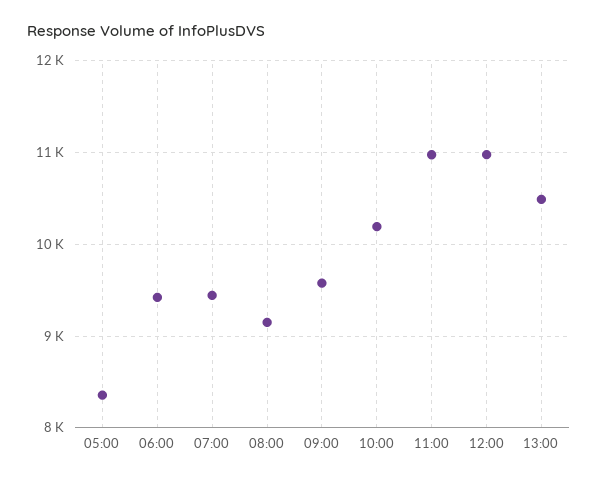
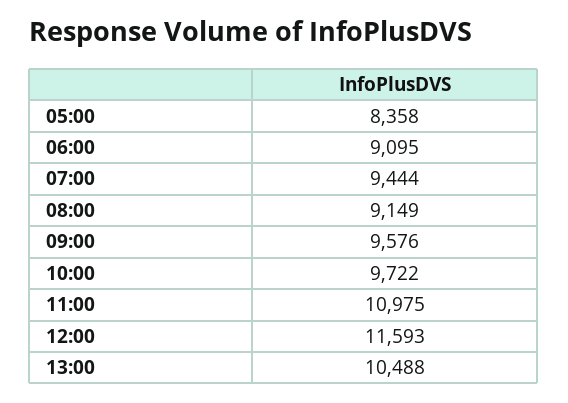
  {
    "05:00": 8358,
-   "06:00": 9400,
+   "06:00": 9095,
    "07:00": 9444,
    "08:00": 9149,
    "09:00": 9576,
-   "10:00": 10200,
+   "10:00": 9722,
    "11:00": 10975,
-   "12:00": 11000,
+   "12:00": 11593,
    "13:00": 10488
  }

